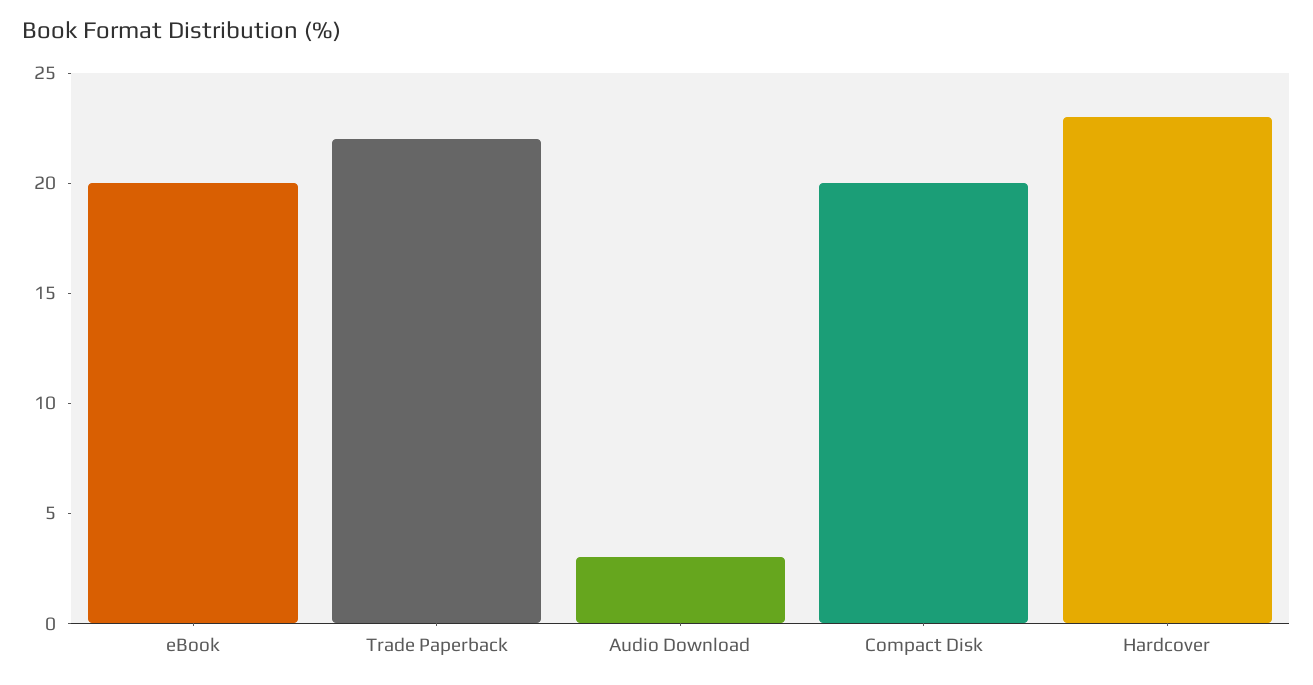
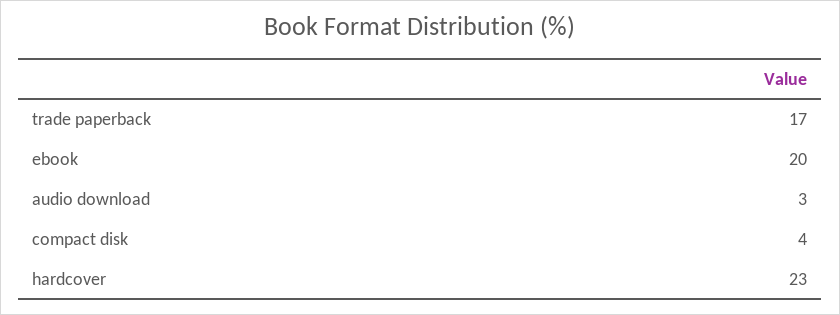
  {
    "eBook": 20,
-   "Trade Paperback": 22,
+   "Trade Paperback": 17,
    "Audio Download": 3,
-   "Compact Disk": 20,
+   "Compact Disk": 4,
    "Hardcover": 23
  }

